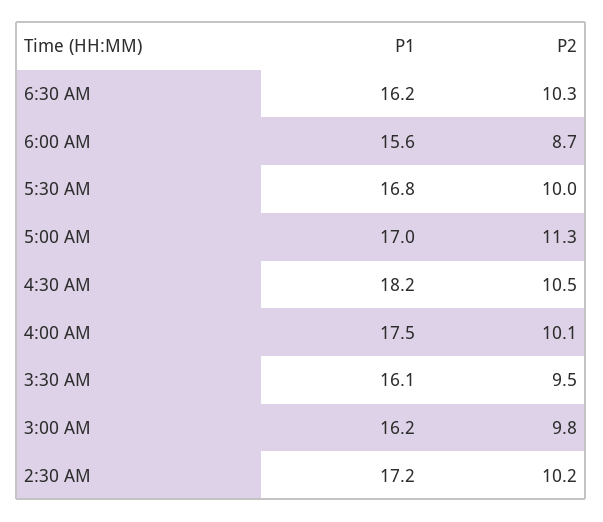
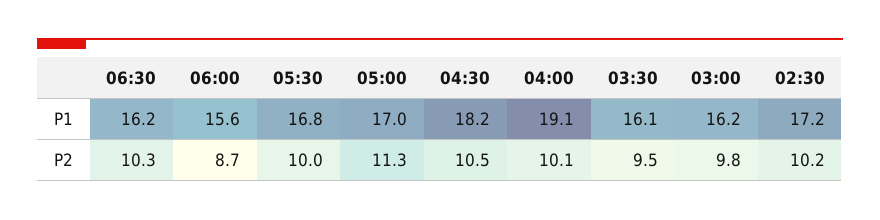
  {
    "P1": {
      "6:30 AM": 16.2,
      "6:00 AM": 15.6,
      "5:30 AM": 16.8,
      "5:00 AM": 17,
      "4:30 AM": 18.2,
-     "4:00 AM": 17.5,
+     "4:00 AM": 19.1,
      "3:30 AM": 16.1,
      "3:00 AM": 16.2,
      "2:30 AM": 17.2
    },
    "P2": {
      "6:30 AM": 10.3,
      "6:00 AM": 8.7,
      "5:30 AM": 10,
      "5:00 AM": 11.3,
      "4:30 AM": 10.5,
      "4:00 AM": 10.1,
      "3:30 AM": 9.5,
      "3:00 AM": 9.8,
      "2:30 AM": 10.2
    }
  }

